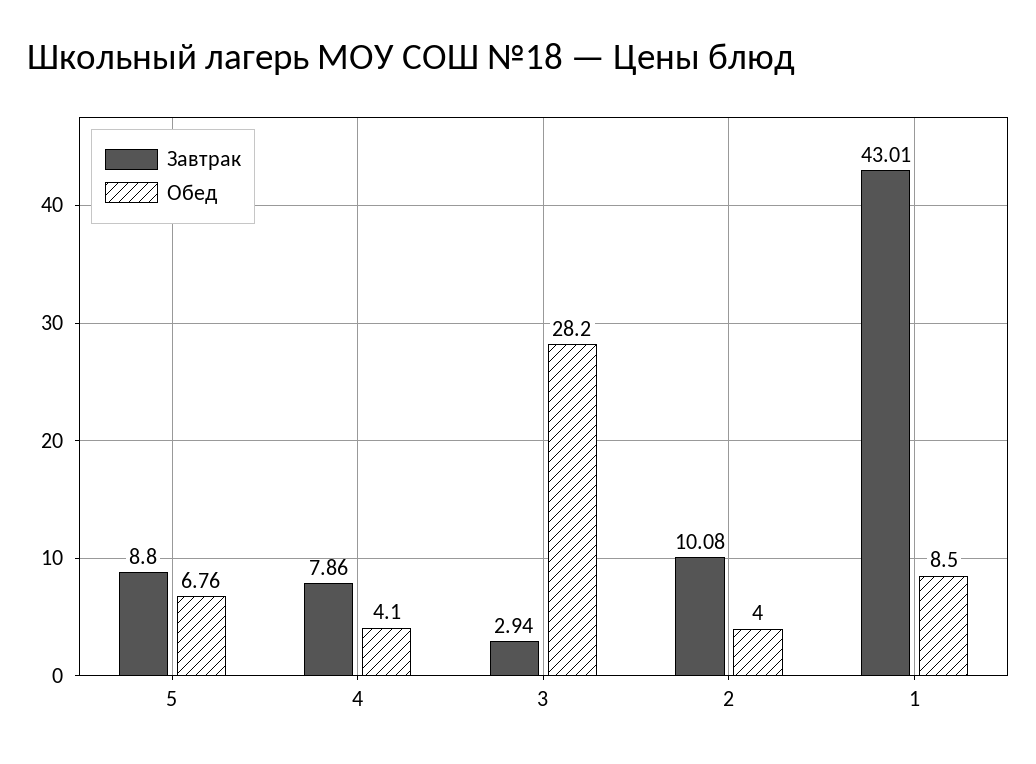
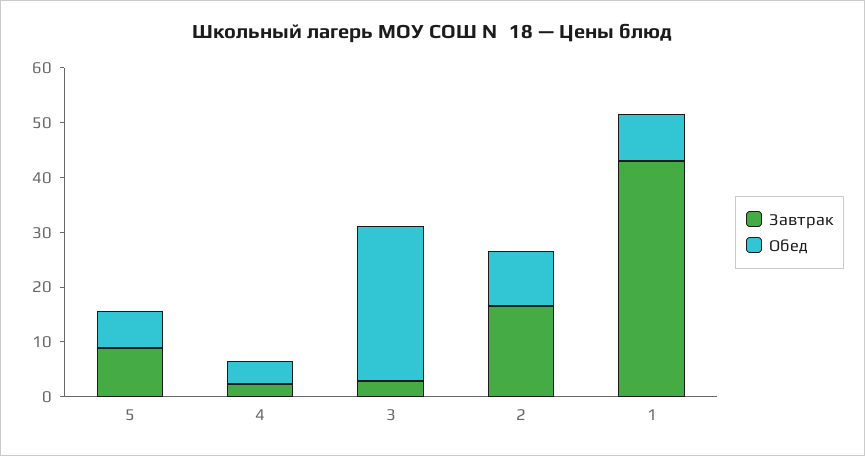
  {
    "Завтрак": {
      "5": 8.8,
-     "4": 7.86,
+     "4": 2,
      "3": 2.94,
-     "2": 10.08,
+     "2": 16,
      "1": 43.01
    },
    "Обед": {
      "5": 6.76,
      "4": 4.1,
      "3": 28.2,
-     "2": 4,
+     "2": 10,
      "1": 8.5
    }
  }

